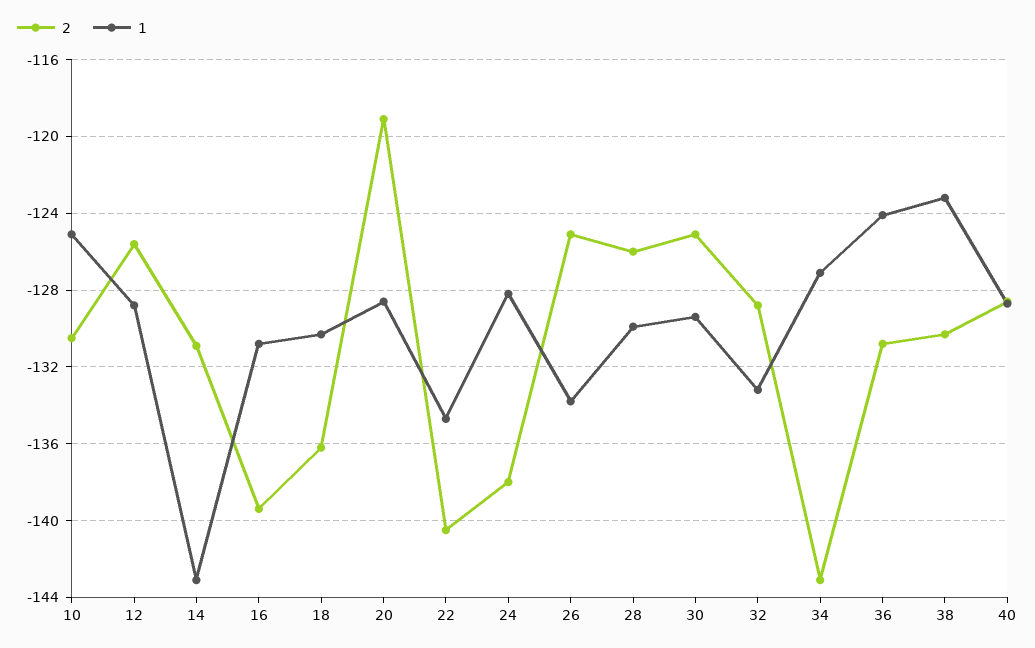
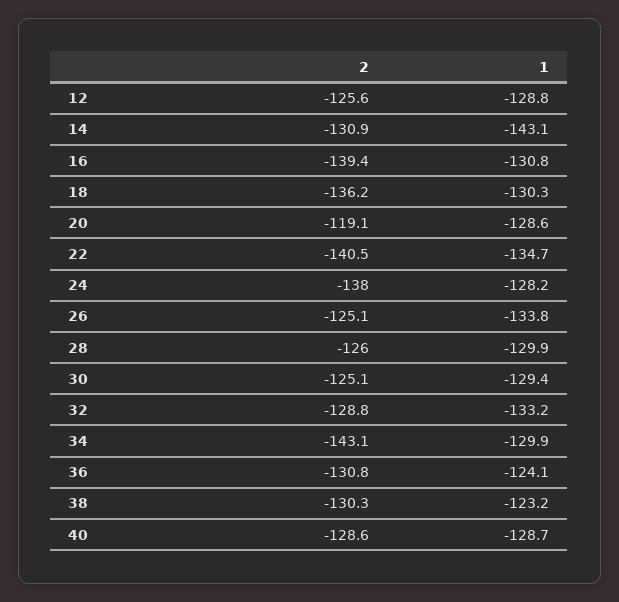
  {
    "2": {
-     "10": -130.5,
      "12": -125.6,
      "14": -130.9,
      "16": -139.4,
      "18": -136.2,
      "20": -119.1,
      "22": -140.5,
      "24": -138,
      "26": -125.1,
      "28": -126,
      "30": -125.1,
      "32": -128.8,
      "34": -143.1,
      "36": -130.8,
      "38": -130.3,
      "40": -128.6
    },
    "1": {
-     "10": -125,
      "12": -128.8,
      "14": -143.1,
      "16": -130.8,
      "18": -130.3,
      "20": -128.6,
      "22": -134.7,
      "24": -128.2,
      "26": -133.8,
      "28": -129.9,
      "30": -129.4,
      "32": -133.2,
-     "34": -127,
+     "34": -129.9,
      "36": -124.1,
      "38": -123.2,
      "40": -128.7
    }
  }

